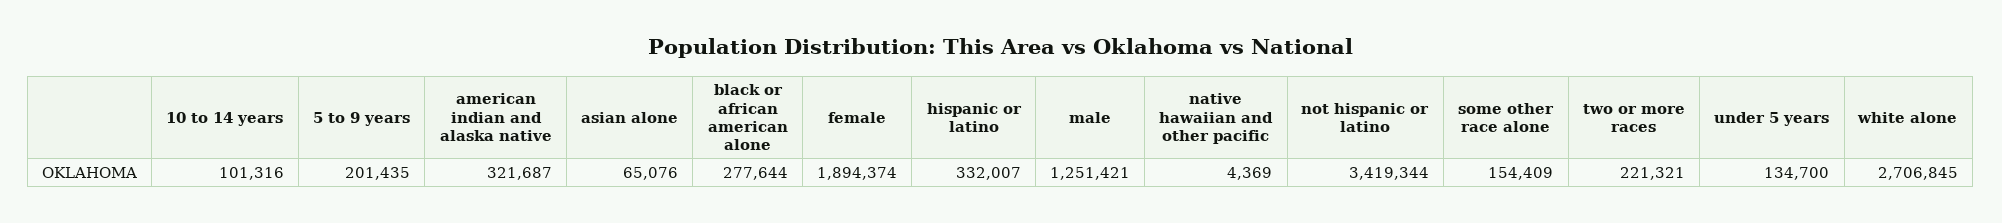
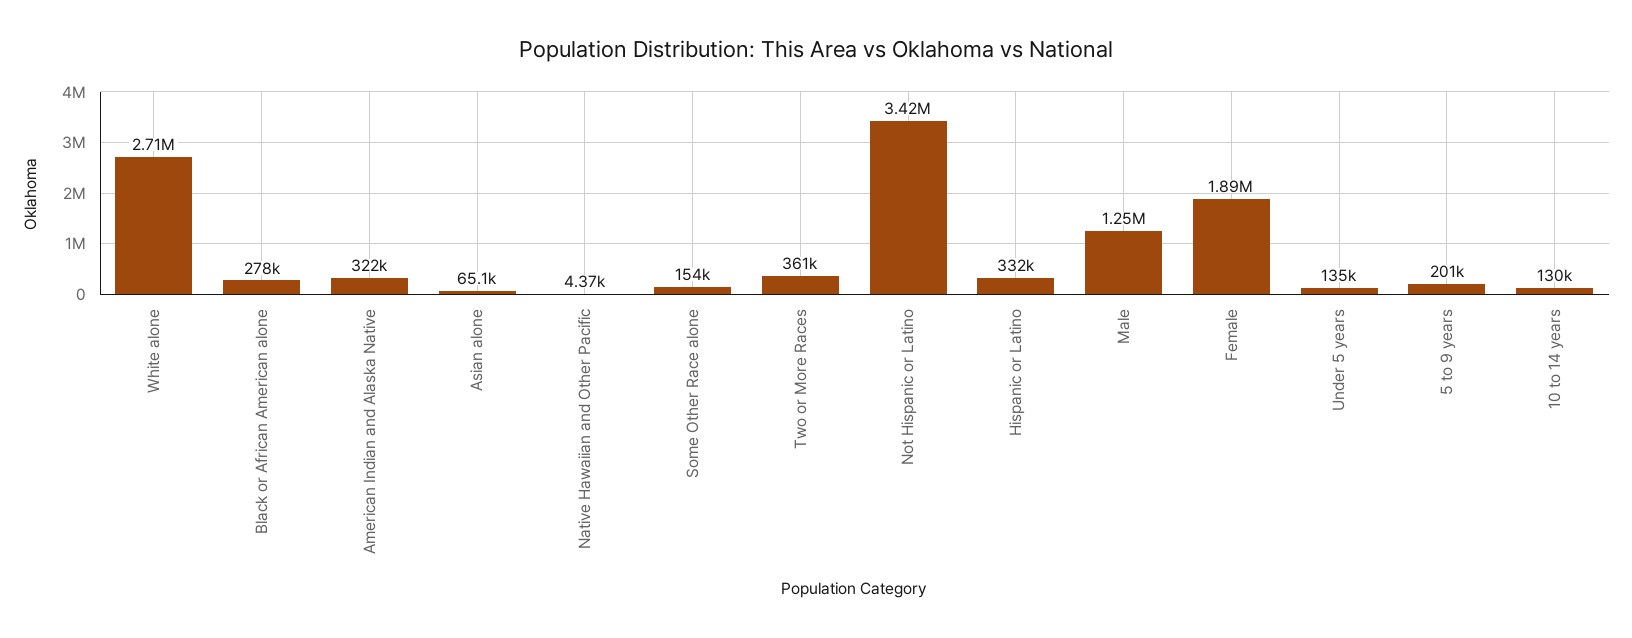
  {
-   "10 to 14 years": 101316,
+   "10 to 14 years": 130000,
    "5 to 9 years": 201435,
    "american indian and alaska native": 321687,
    "asian alone": 65076,
    "black or african american alone": 277644,
    "female": 1894374,
    "hispanic or latino": 332007,
    "male": 1251421,
    "native hawaiian and other pacific": 4369,
    "not hispanic or latino": 3419344,
    "some other race alone": 154409,
-   "two or more races": 221321,
+   "two or more races": 361000,
    "under 5 years": 134700,
    "white alone": 2706845
  }

